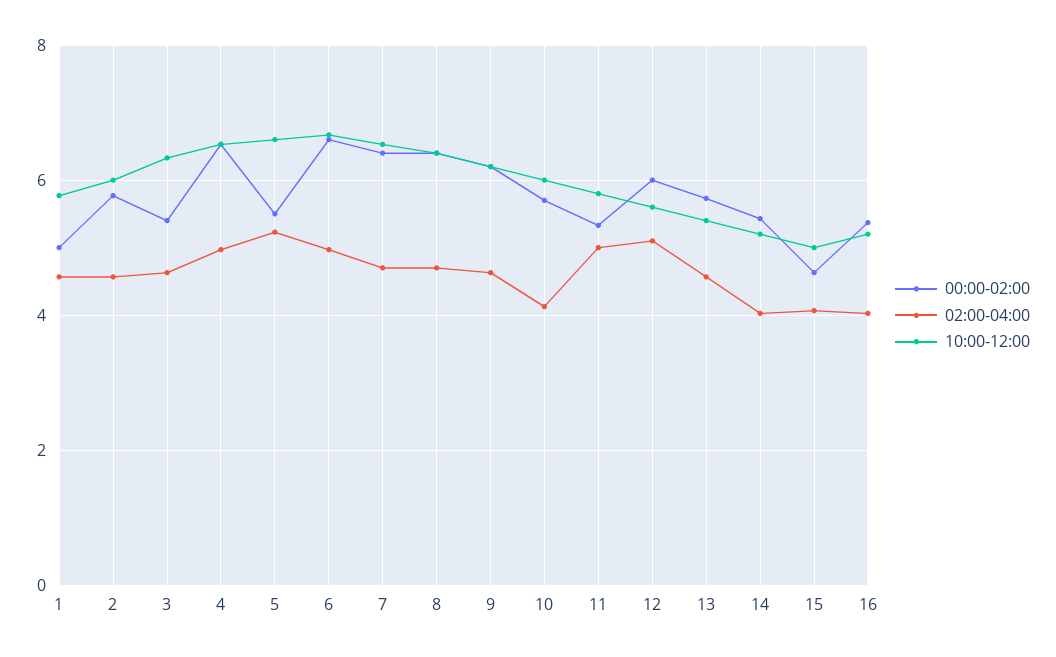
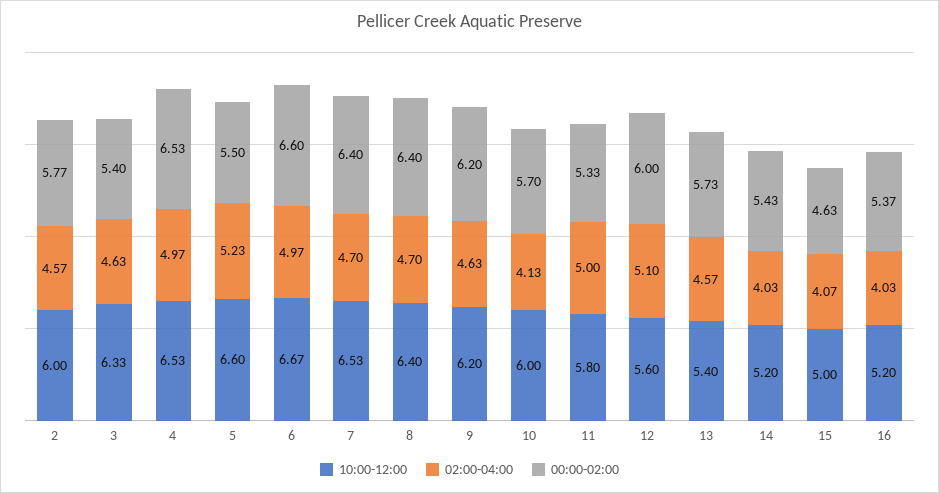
  {
    "00:00-02:00": {
-     "1": 5,
      "2": 5.77,
      "3": 5.4,
      "4": 6.53,
      "5": 5.5,
      "6": 6.6,
      "7": 6.4,
      "8": 6.4,
      "9": 6.2,
      "10": 5.7,
      "11": 5.33,
      "12": 6,
      "13": 5.73,
      "14": 5.43,
      "15": 4.63,
      "16": 5.37
    },
    "02:00-04:00": {
-     "1": 4.6,
      "2": 4.57,
      "3": 4.63,
      "4": 4.97,
      "5": 5.23,
      "6": 4.97,
      "7": 4.7,
      "8": 4.7,
      "9": 4.63,
      "10": 4.13,
      "11": 5,
      "12": 5.1,
      "13": 4.57,
      "14": 4.03,
      "15": 4.07,
      "16": 4.03
    },
    "10:00-12:00": {
-     "1": 5.8,
      "2": 6,
      "3": 6.33,
      "4": 6.53,
      "5": 6.6,
      "6": 6.67,
      "7": 6.53,
      "8": 6.4,
      "9": 6.2,
      "10": 6,
      "11": 5.8,
      "12": 5.6,
      "13": 5.4,
      "14": 5.2,
      "15": 5,
      "16": 5.2
    }
  }

